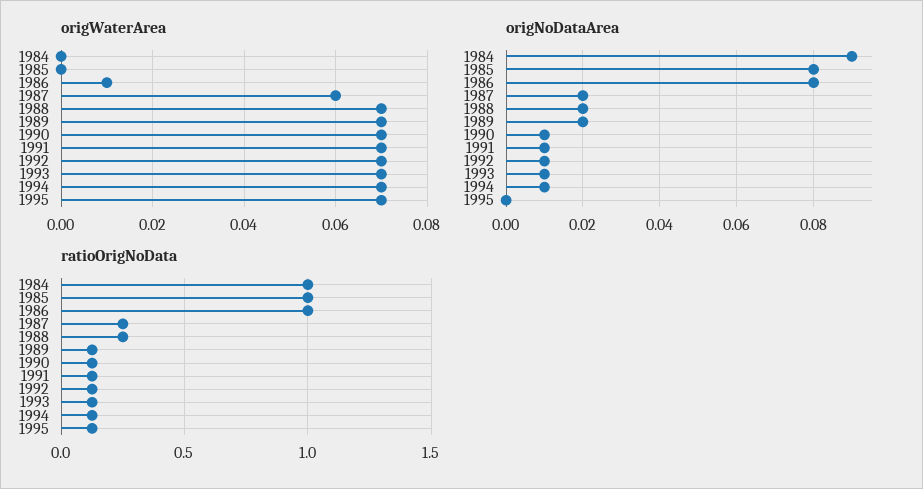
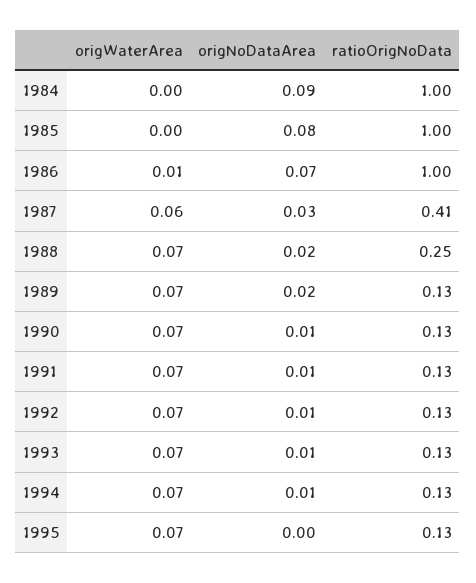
  {
    "origWaterArea": {
      "1984": 0,
      "1985": 0,
      "1986": 0.01,
      "1987": 0.06,
      "1988": 0.07,
      "1989": 0.07,
      "1990": 0.07,
      "1991": 0.07,
      "1992": 0.07,
      "1993": 0.07,
      "1994": 0.07,
      "1995": 0.07
    },
    "origNoDataArea": {
      "1984": 0.09,
      "1985": 0.08,
-     "1986": 0.08,
+     "1986": 0.07,
-     "1987": 0.02,
+     "1987": 0.03,
      "1988": 0.02,
      "1989": 0.02,
      "1990": 0.01,
      "1991": 0.01,
      "1992": 0.01,
      "1993": 0.01,
      "1994": 0.01,
      "1995": 0
    },
    "ratioOrigNoData": {
      "1984": 1,
      "1985": 1,
      "1986": 1,
-     "1987": 0.25,
+     "1987": 0.41,
      "1988": 0.25,
      "1989": 0.13,
      "1990": 0.13,
      "1991": 0.13,
      "1992": 0.13,
      "1993": 0.13,
      "1994": 0.13,
      "1995": 0.13
    }
  }

